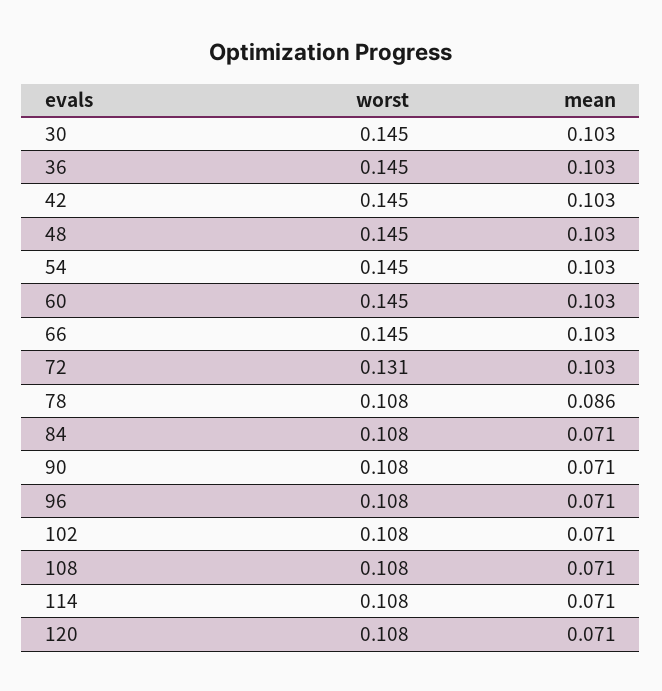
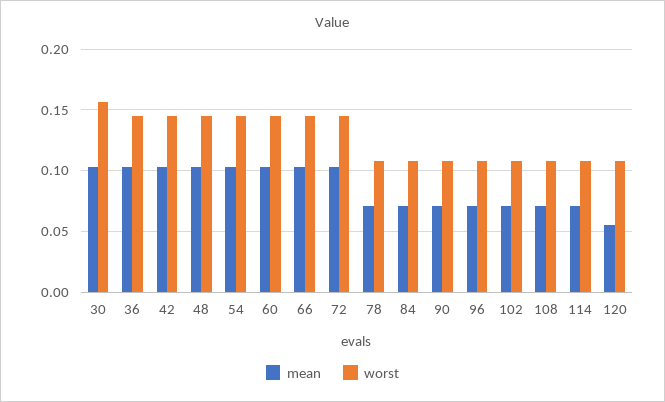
  {
    "worst": {
-     "30": 0.145,
+     "30": 0.155,
      "36": 0.145,
      "42": 0.145,
      "48": 0.145,
      "54": 0.145,
      "60": 0.145,
      "66": 0.145,
-     "72": 0.131,
+     "72": 0.145,
      "78": 0.108,
      "84": 0.108,
      "90": 0.108,
      "96": 0.108,
      "102": 0.108,
      "108": 0.108,
      "114": 0.108,
      "120": 0.108
    },
    "mean": {
      "30": 0.103,
      "36": 0.103,
      "42": 0.103,
      "48": 0.103,
      "54": 0.103,
      "60": 0.103,
      "66": 0.103,
      "72": 0.103,
-     "78": 0.086,
+     "78": 0.07,
      "84": 0.071,
      "90": 0.071,
      "96": 0.071,
      "102": 0.071,
      "108": 0.071,
      "114": 0.071,
-     "120": 0.071
+     "120": 0.055
    }
  }

